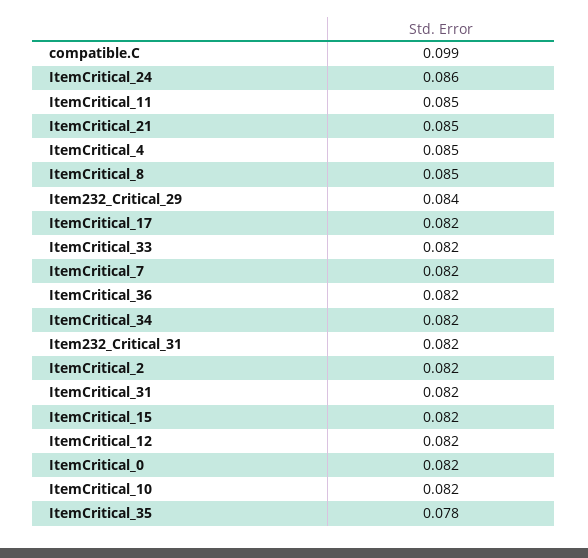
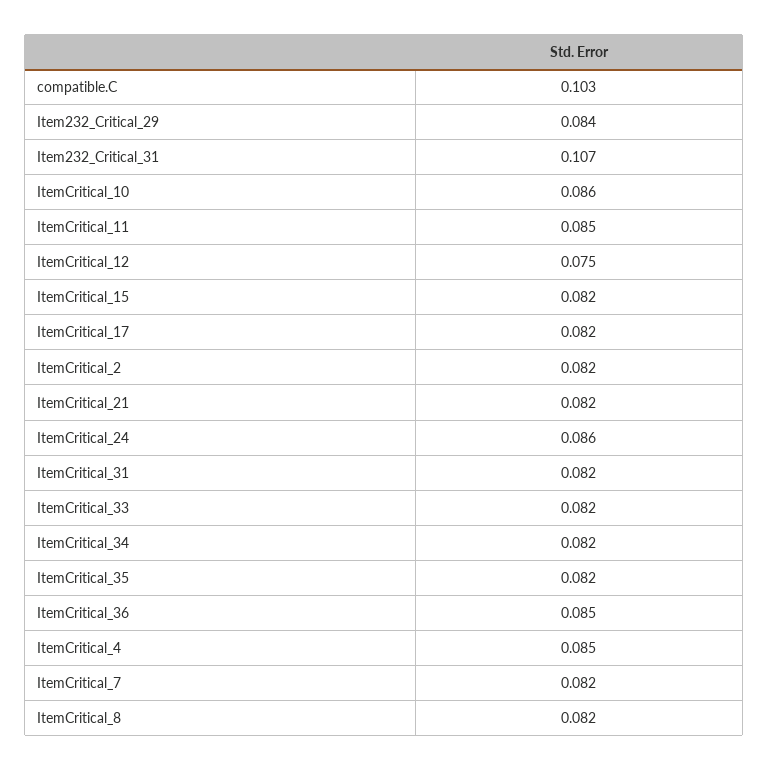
  {
-   "compatible.C": 0.099,
+   "compatible.C": 0.103,
    "ItemCritical_24": 0.086,
    "ItemCritical_11": 0.085,
-   "ItemCritical_21": 0.085,
+   "ItemCritical_21": 0.082,
    "ItemCritical_4": 0.085,
-   "ItemCritical_8": 0.085,
+   "ItemCritical_8": 0.082,
    "Item232_Critical_29": 0.084,
    "ItemCritical_17": 0.082,
    "ItemCritical_33": 0.082,
    "ItemCritical_7": 0.082,
-   "ItemCritical_36": 0.082,
+   "ItemCritical_36": 0.085,
    "ItemCritical_34": 0.082,
-   "Item232_Critical_31": 0.082,
+   "Item232_Critical_31": 0.107,
    "ItemCritical_2": 0.082,
    "ItemCritical_31": 0.082,
    "ItemCritical_15": 0.082,
-   "ItemCritical_12": 0.082,
+   "ItemCritical_12": 0.075,
-   "ItemCritical_0": 0.082,
-   "ItemCritical_10": 0.082,
+   "ItemCritical_10": 0.086,
-   "ItemCritical_35": 0.078
+   "ItemCritical_35": 0.082
  }

